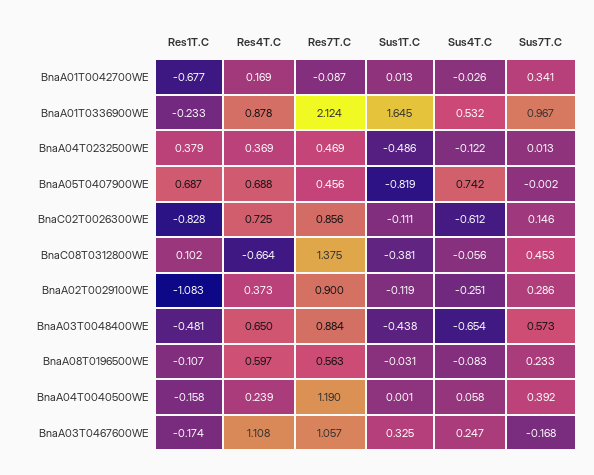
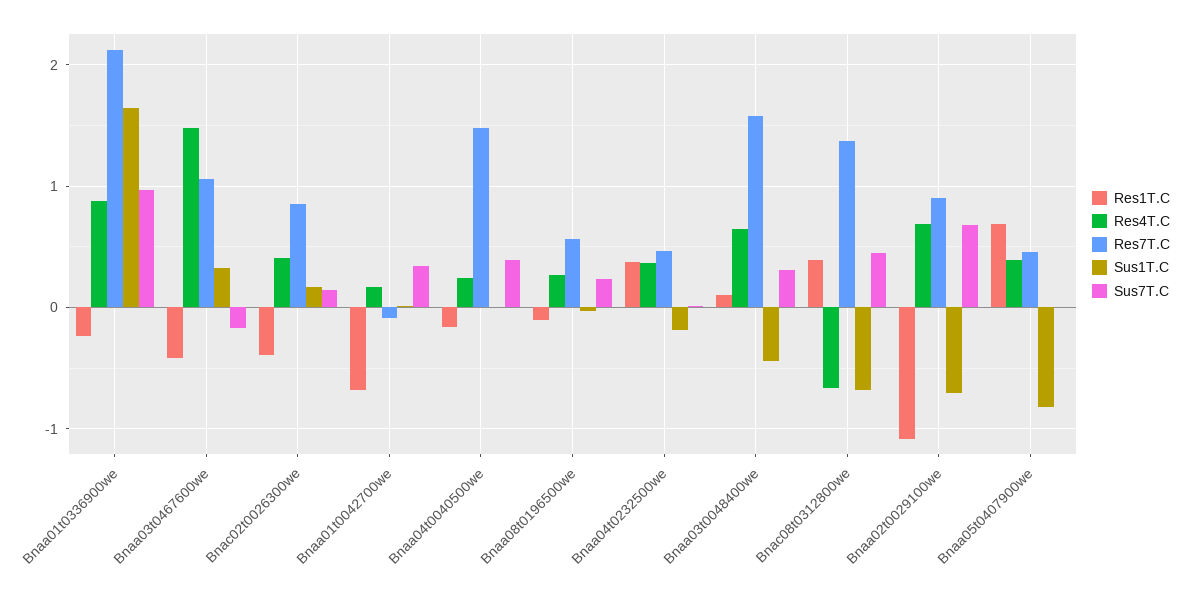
  {
    "Res1T.C": {
      "BnaA01T0042700WE": -0.677,
      "BnaA01T0336900WE": -0.233,
      "BnaA04T0232500WE": 0.379,
      "BnaA05T0407900WE": 0.687,
-     "BnaC02T0026300WE": -0.828,
+     "BnaC02T0026300WE": -0.4,
-     "BnaC08T0312800WE": 0.102,
+     "BnaC08T0312800WE": 0.4,
      "BnaA02T0029100WE": -1.083,
-     "BnaA03T0048400WE": -0.481,
+     "BnaA03T0048400WE": 0.1,
      "BnaA08T0196500WE": -0.107,
      "BnaA04T0040500WE": -0.158,
-     "BnaA03T0467600WE": -0.174
+     "BnaA03T0467600WE": -0.4
    },
    "Res4T.C": {
      "BnaA01T0042700WE": 0.169,
      "BnaA01T0336900WE": 0.878,
      "BnaA04T0232500WE": 0.369,
-     "BnaA05T0407900WE": 0.688,
+     "BnaA05T0407900WE": 0.4,
-     "BnaC02T0026300WE": 0.725,
+     "BnaC02T0026300WE": 0.4,
      "BnaC08T0312800WE": -0.664,
-     "BnaA02T0029100WE": 0.373,
+     "BnaA02T0029100WE": 0.7,
      "BnaA03T0048400WE": 0.65,
-     "BnaA08T0196500WE": 0.597,
+     "BnaA08T0196500WE": 0.3,
      "BnaA04T0040500WE": 0.239,
-     "BnaA03T0467600WE": 1.108
+     "BnaA03T0467600WE": 1.5
    },
    "Res7T.C": {
      "BnaA01T0042700WE": -0.087,
      "BnaA01T0336900WE": 2.124,
      "BnaA04T0232500WE": 0.469,
      "BnaA05T0407900WE": 0.456,
      "BnaC02T0026300WE": 0.856,
      "BnaC08T0312800WE": 1.375,
      "BnaA02T0029100WE": 0.9,
-     "BnaA03T0048400WE": 0.884,
+     "BnaA03T0048400WE": 1.6,
      "BnaA08T0196500WE": 0.563,
-     "BnaA04T0040500WE": 1.19,
+     "BnaA04T0040500WE": 1.5,
      "BnaA03T0467600WE": 1.057
    },
    "Sus1T.C": {
      "BnaA01T0042700WE": 0.013,
      "BnaA01T0336900WE": 1.645,
-     "BnaA04T0232500WE": -0.486,
+     "BnaA04T0232500WE": -0.2,
      "BnaA05T0407900WE": -0.819,
-     "BnaC02T0026300WE": -0.111,
+     "BnaC02T0026300WE": 0.2,
-     "BnaC08T0312800WE": -0.381,
+     "BnaC08T0312800WE": -0.7,
-     "BnaA02T0029100WE": -0.119,
+     "BnaA02T0029100WE": -0.7,
      "BnaA03T0048400WE": -0.438,
      "BnaA08T0196500WE": -0.031,
      "BnaA04T0040500WE": 0.001,
      "BnaA03T0467600WE": 0.325
    },
-   "Sus4T.C": {
-     "BnaA01T0042700WE": -0.026,
-     "BnaA01T0336900WE": 0.532,
-     "BnaA04T0232500WE": -0.122,
-     "BnaA05T0407900WE": 0.742,
-     "BnaC02T0026300WE": -0.612,
-     "BnaC08T0312800WE": -0.056,
-     "BnaA02T0029100WE": -0.251,
-     "BnaA03T0048400WE": -0.654,
-     "BnaA08T0196500WE": -0.083,
-     "BnaA04T0040500WE": 0.058,
-     "BnaA03T0467600WE": 0.247
-   },
    "Sus7T.C": {
      "BnaA01T0042700WE": 0.341,
      "BnaA01T0336900WE": 0.967,
      "BnaA04T0232500WE": 0.013,
      "BnaA05T0407900WE": -0.002,
      "BnaC02T0026300WE": 0.146,
      "BnaC08T0312800WE": 0.453,
-     "BnaA02T0029100WE": 0.286,
+     "BnaA02T0029100WE": 0.7,
-     "BnaA03T0048400WE": 0.573,
+     "BnaA03T0048400WE": 0.3,
      "BnaA08T0196500WE": 0.233,
      "BnaA04T0040500WE": 0.392,
      "BnaA03T0467600WE": -0.168
    }
  }

